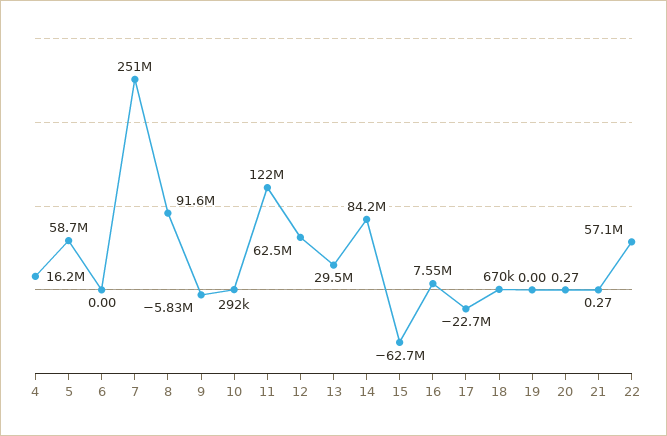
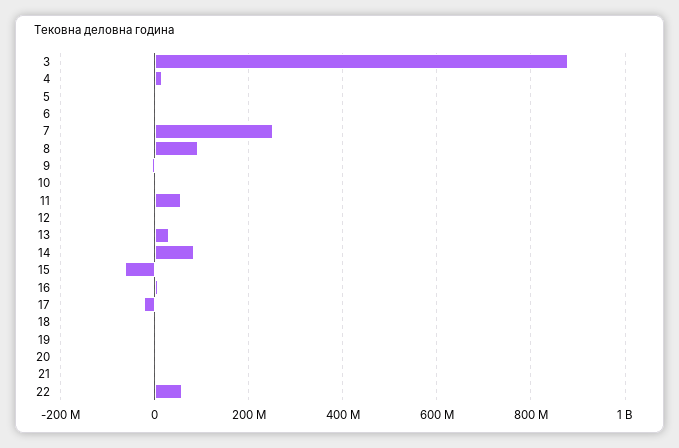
  {
    "4": 16200000,
-   "5": 58700000,
+   "5": 0,
    "6": 0,
    "7": 251000000,
    "8": 91600000,
    "9": -5830000,
    "10": 292000,
-   "11": 122000000,
+   "11": 60000000,
-   "12": 62500000,
+   "12": 0,
    "13": 29500000,
    "14": 84200000,
    "15": -62700000,
    "16": 7550000,
    "17": -22700000,
    "18": 670000,
    "19": 0,
    "20": 0.27,
    "21": 0.27,
-   "22": 57100000
+   "22": 57100000,
+   "3": 880000000
  }

